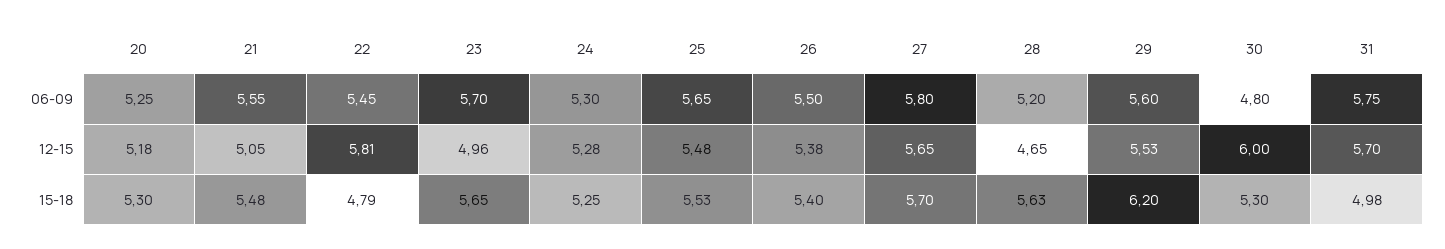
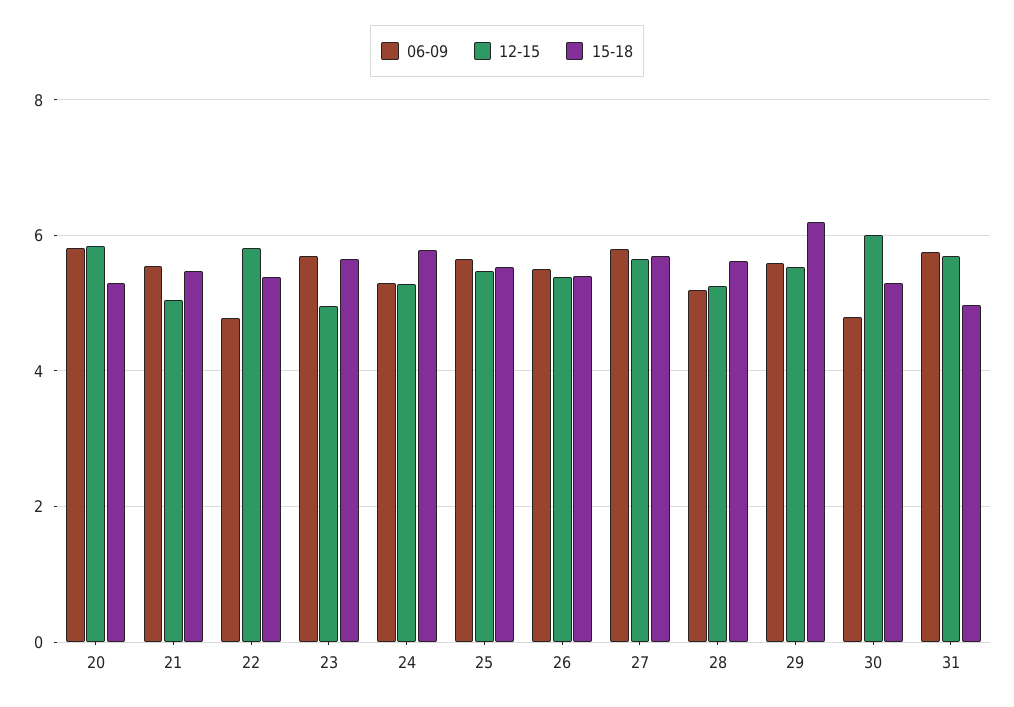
  {
    "06-09": {
-     "20": 5.25,
+     "20": 5.8,
      "21": 5.55,
-     "22": 5.45,
+     "22": 4.8,
      "23": 5.7,
      "24": 5.3,
      "25": 5.65,
      "26": 5.5,
      "27": 5.8,
      "28": 5.2,
      "29": 5.6,
      "30": 4.8,
      "31": 5.75
    },
    "12-15": {
-     "20": 5.18,
+     "20": 5.8,
      "21": 5.05,
      "22": 5.81,
      "23": 4.96,
      "24": 5.28,
      "25": 5.48,
      "26": 5.38,
      "27": 5.65,
-     "28": 4.65,
+     "28": 5.2,
      "29": 5.53,
      "30": 6,
      "31": 5.7
    },
    "15-18": {
      "20": 5.3,
      "21": 5.48,
-     "22": 4.79,
+     "22": 5.4,
      "23": 5.65,
-     "24": 5.25,
+     "24": 5.8,
      "25": 5.53,
      "26": 5.4,
      "27": 5.7,
      "28": 5.63,
      "29": 6.2,
      "30": 5.3,
      "31": 4.98
    }
  }

